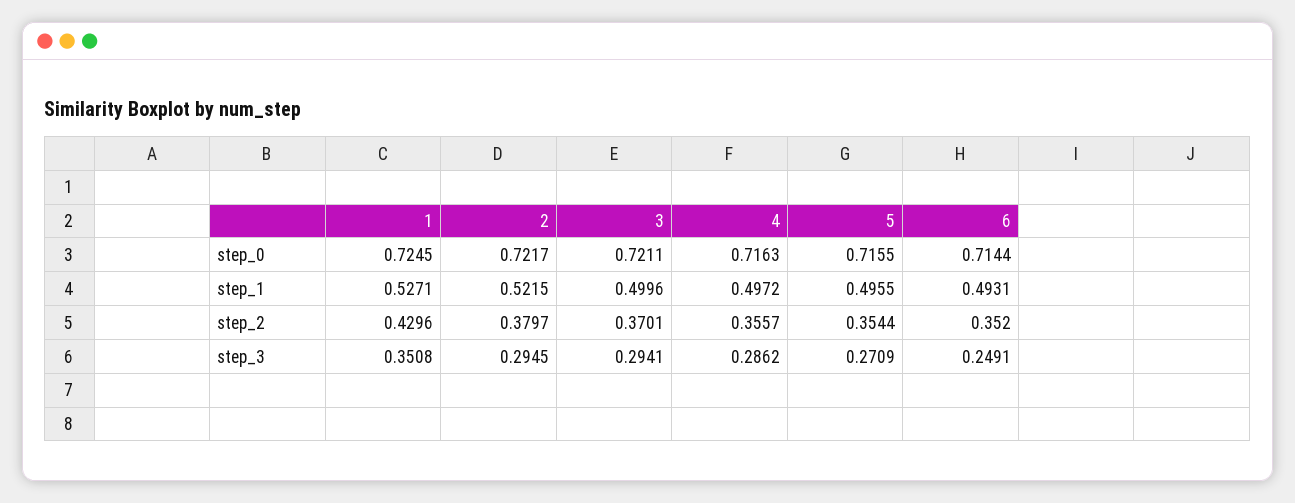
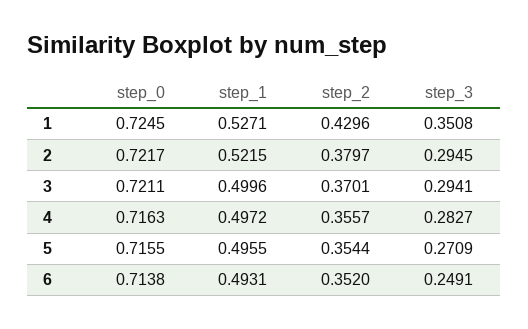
  {
    "1": {
      "step_0": 0.7245,
      "step_1": 0.5271,
      "step_2": 0.4296,
      "step_3": 0.3508
    },
    "2": {
      "step_0": 0.7217,
      "step_1": 0.5215,
      "step_2": 0.3797,
      "step_3": 0.2945
    },
    "3": {
      "step_0": 0.7211,
      "step_1": 0.4996,
      "step_2": 0.3701,
      "step_3": 0.2941
    },
    "4": {
      "step_0": 0.7163,
      "step_1": 0.4972,
      "step_2": 0.3557,
-     "step_3": 0.2862
+     "step_3": 0.2827
    },
    "5": {
      "step_0": 0.7155,
      "step_1": 0.4955,
      "step_2": 0.3544,
      "step_3": 0.2709
    },
    "6": {
-     "step_0": 0.7144,
+     "step_0": 0.7138,
      "step_1": 0.4931,
      "step_2": 0.352,
      "step_3": 0.2491
    }
  }

